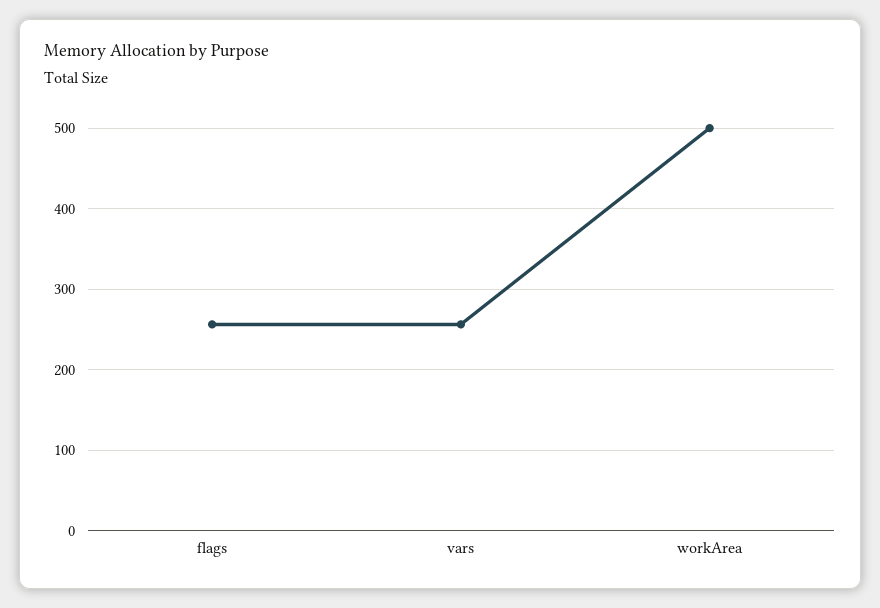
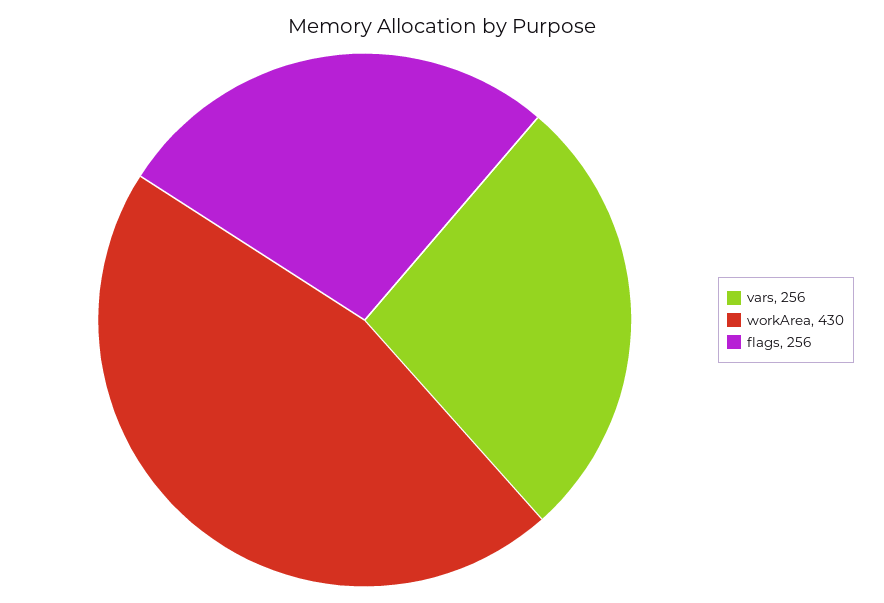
  {
    "flags": 256,
    "vars": 256,
-   "workArea": 500
+   "workArea": 430
  }

